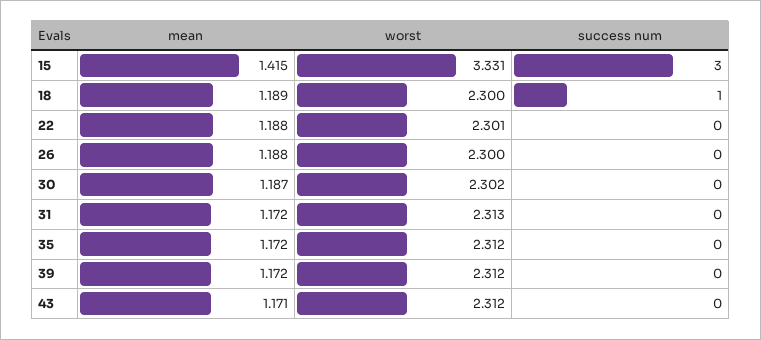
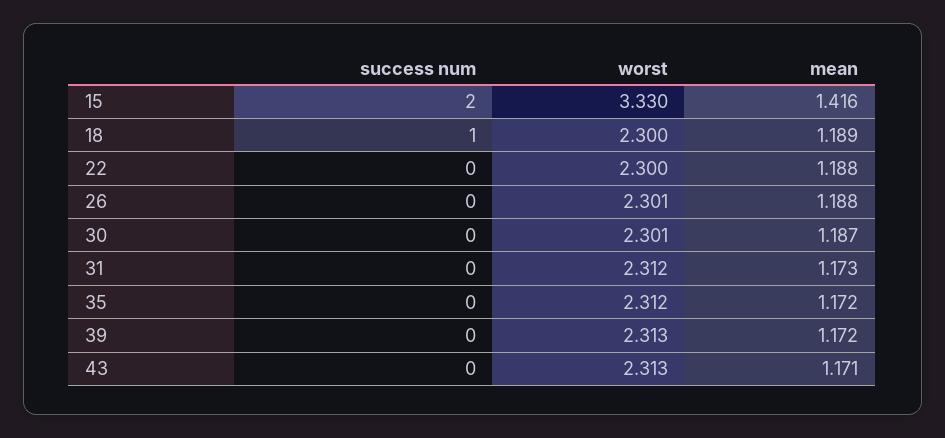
  {
    "mean": {
-     "15": 1.415,
+     "15": 1.416,
      "18": 1.189,
      "22": 1.188,
      "26": 1.188,
      "30": 1.187,
-     "31": 1.172,
+     "31": 1.173,
      "35": 1.172,
      "39": 1.172,
      "43": 1.171
    },
    "worst": {
-     "15": 3.331,
+     "15": 3.33,
      "18": 2.3,
-     "22": 2.301,
+     "22": 2.3,
-     "26": 2.3,
+     "26": 2.301,
-     "30": 2.302,
+     "30": 2.301,
-     "31": 2.313,
+     "31": 2.312,
      "35": 2.312,
-     "39": 2.312,
+     "39": 2.313,
-     "43": 2.312
+     "43": 2.313
    },
    "success num": {
-     "15": 3,
+     "15": 2,
      "18": 1,
      "22": 0,
      "26": 0,
      "30": 0,
      "31": 0,
      "35": 0,
      "39": 0,
      "43": 0
    }
  }

